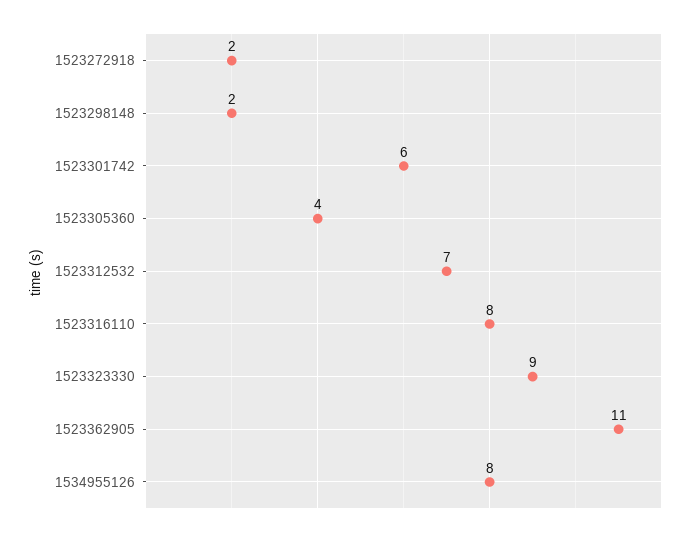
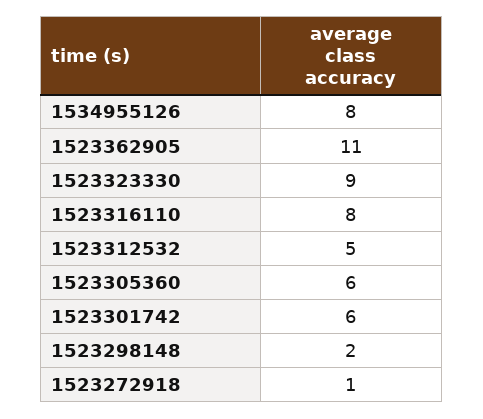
  {
-   "1523272918": 2,
+   "1523272918": 1,
    "1523298148": 2,
    "1523301742": 6,
-   "1523305360": 4,
+   "1523305360": 6,
-   "1523312532": 7,
+   "1523312532": 5,
    "1523316110": 8,
    "1523323330": 9,
    "1523362905": 11,
    "1534955126": 8
  }

